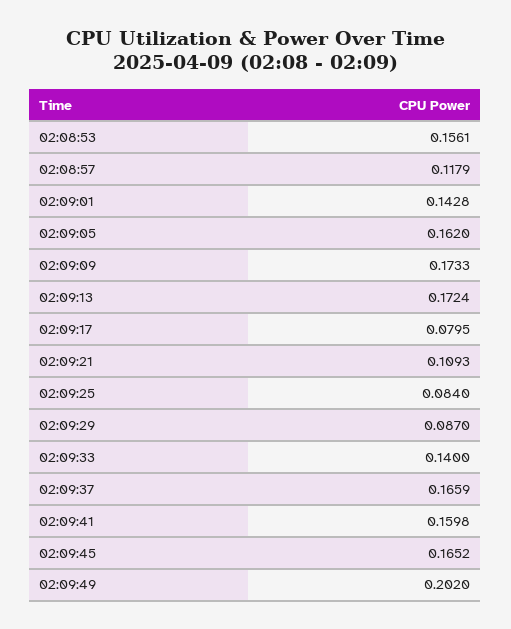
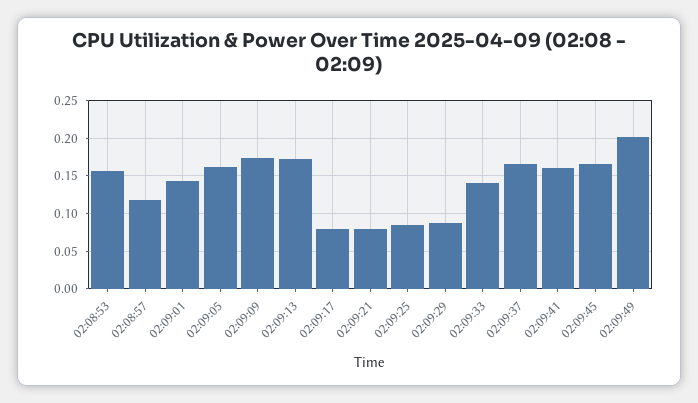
  {
    "02:08:53": 0.1561,
    "02:08:57": 0.1179,
    "02:09:01": 0.1428,
    "02:09:05": 0.162,
    "02:09:09": 0.1733,
    "02:09:13": 0.1724,
    "02:09:17": 0.0795,
-   "02:09:21": 0.1093,
+   "02:09:21": 0.08,
    "02:09:25": 0.084,
    "02:09:29": 0.087,
    "02:09:33": 0.14,
    "02:09:37": 0.1659,
    "02:09:41": 0.1598,
    "02:09:45": 0.1652,
    "02:09:49": 0.202
  }

